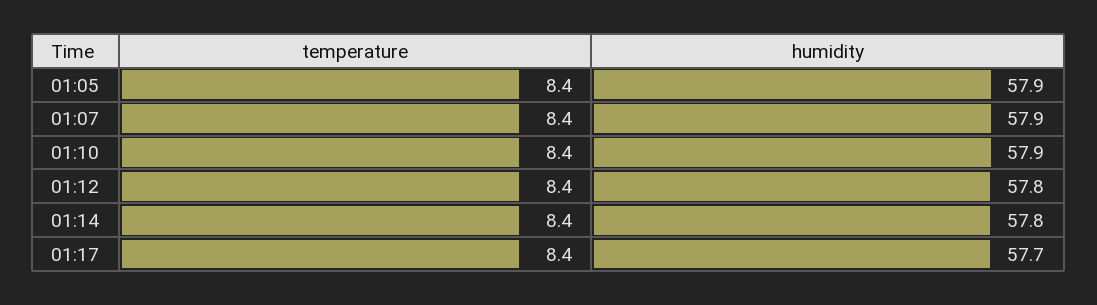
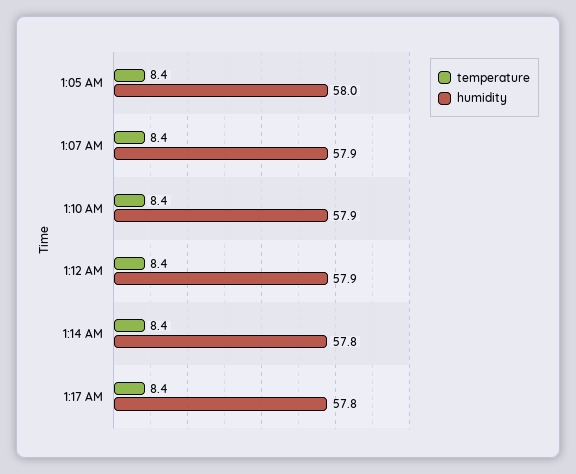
  {
    "temperature": {
      "01:05": 8.4,
      "01:07": 8.4,
      "01:10": 8.4,
      "01:12": 8.4,
      "01:14": 8.4,
      "01:17": 8.4
    },
    "humidity": {
-     "01:05": 57.9,
+     "01:05": 58,
      "01:07": 57.9,
      "01:10": 57.9,
-     "01:12": 57.8,
+     "01:12": 57.9,
      "01:14": 57.8,
-     "01:17": 57.7
+     "01:17": 57.8
    }
  }

